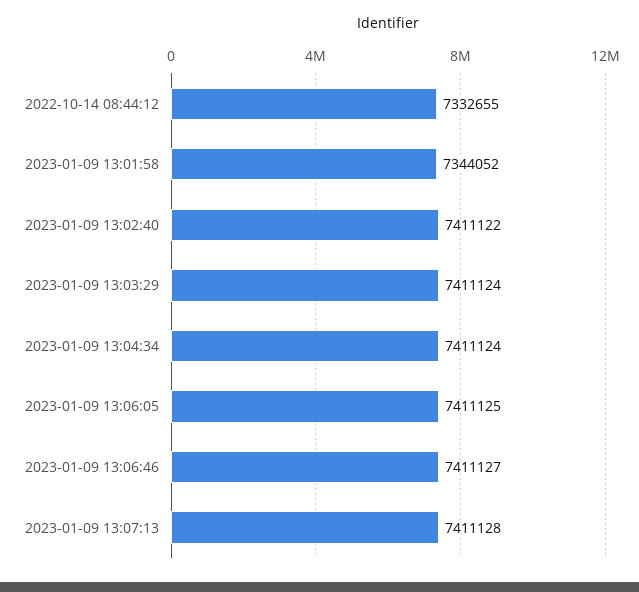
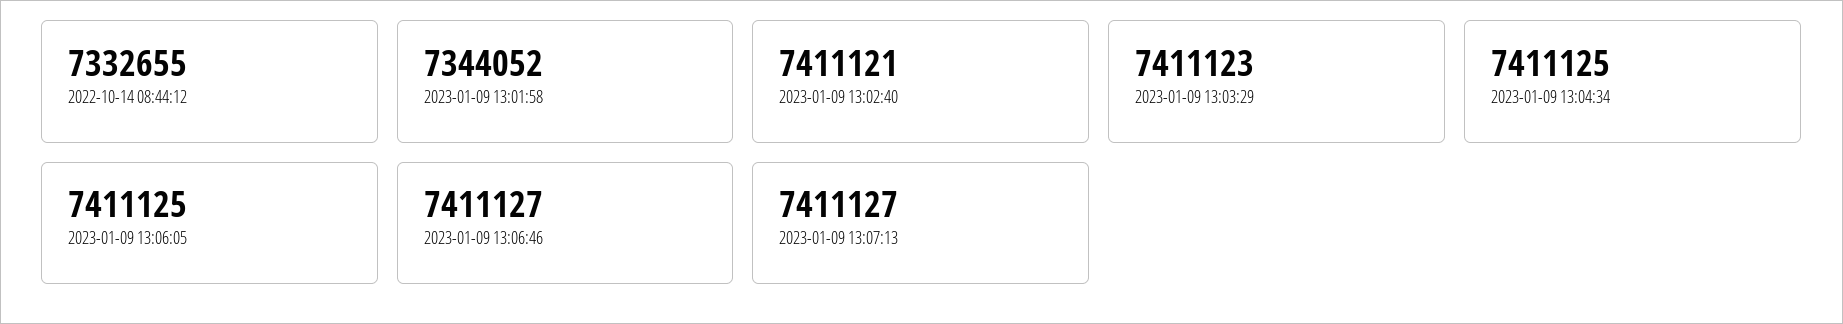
  {
    "2022-10-14 08:44:12": 7332655,
    "2023-01-09 13:01:58": 7344052,
-   "2023-01-09 13:02:40": 7411122,
+   "2023-01-09 13:02:40": 7411121,
-   "2023-01-09 13:03:29": 7411124,
+   "2023-01-09 13:03:29": 7411123,
-   "2023-01-09 13:04:34": 7411124,
+   "2023-01-09 13:04:34": 7411125,
    "2023-01-09 13:06:05": 7411125,
    "2023-01-09 13:06:46": 7411127,
-   "2023-01-09 13:07:13": 7411128
+   "2023-01-09 13:07:13": 7411127
  }

